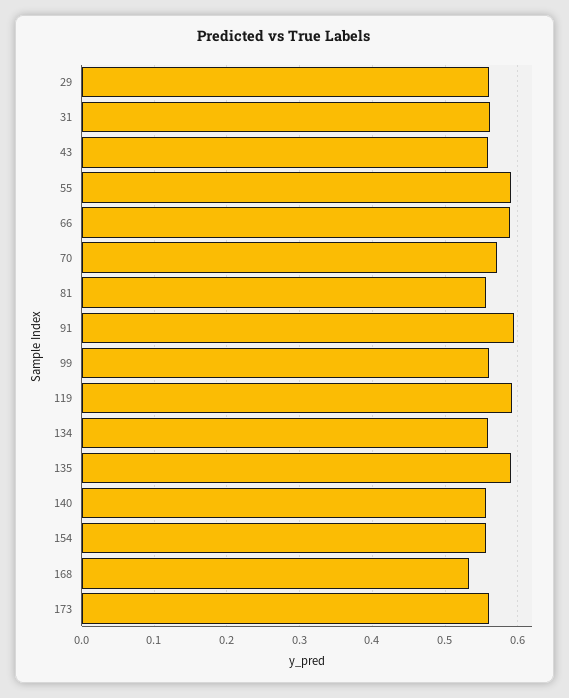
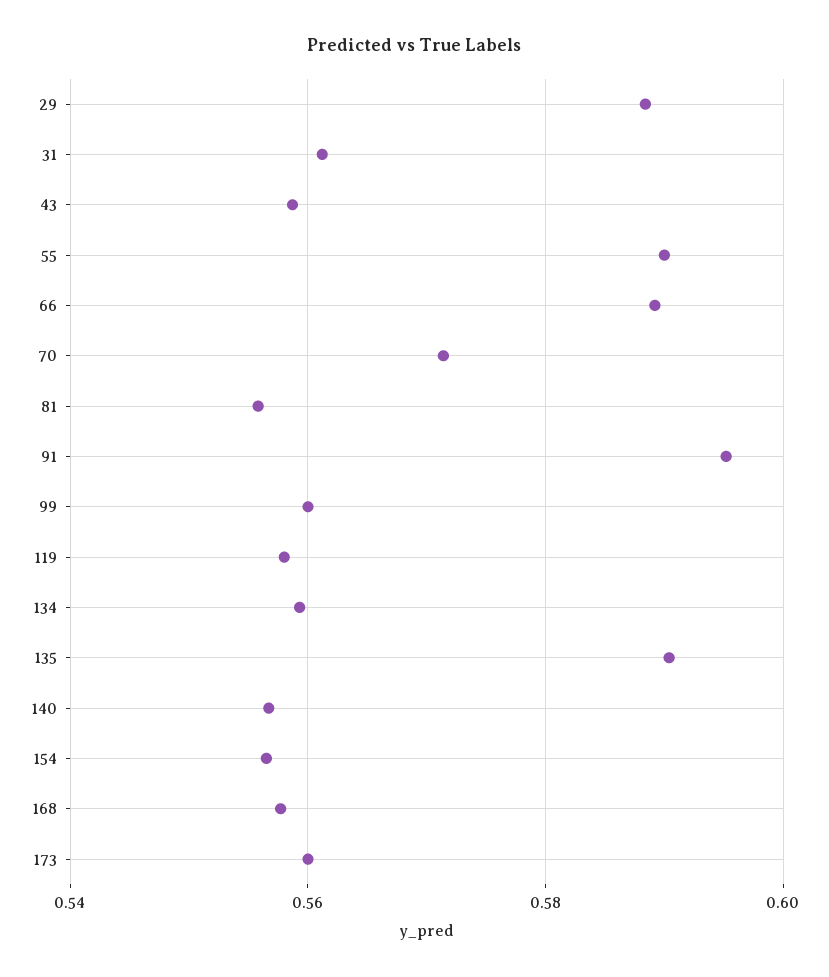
  {
-   "29": 0.56,
+   "29": 0.588,
    "31": 0.562,
    "43": 0.558,
    "55": 0.59,
    "66": 0.59,
    "70": 0.572,
    "81": 0.556,
    "91": 0.596,
    "99": 0.56,
-   "119": 0.59,
+   "119": 0.558,
    "134": 0.56,
    "135": 0.59,
    "140": 0.556,
    "154": 0.556,
-   "168": 0.53,
+   "168": 0.558,
    "173": 0.56
  }

